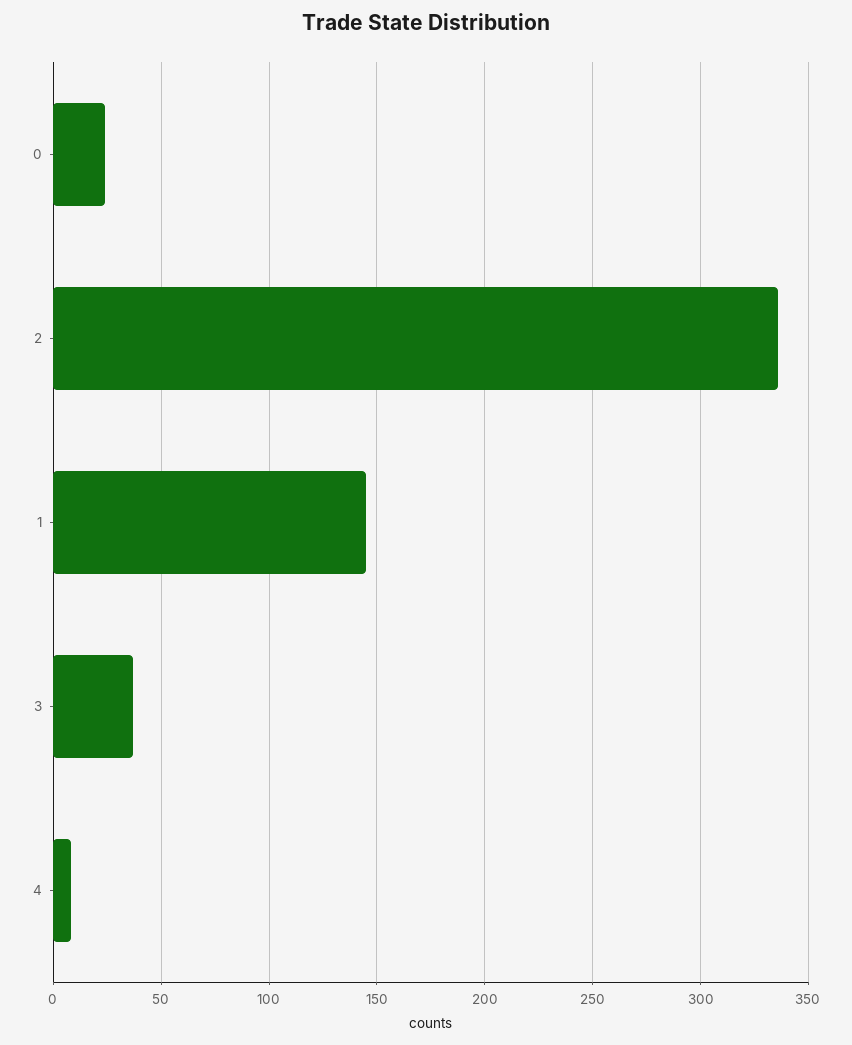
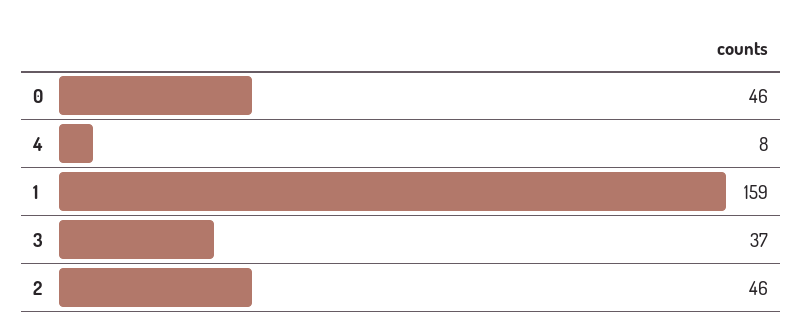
  {
-   "0": 25,
+   "0": 46,
-   "2": 335,
+   "2": 46,
-   "1": 145,
+   "1": 159,
    "3": 37,
    "4": 8
  }

